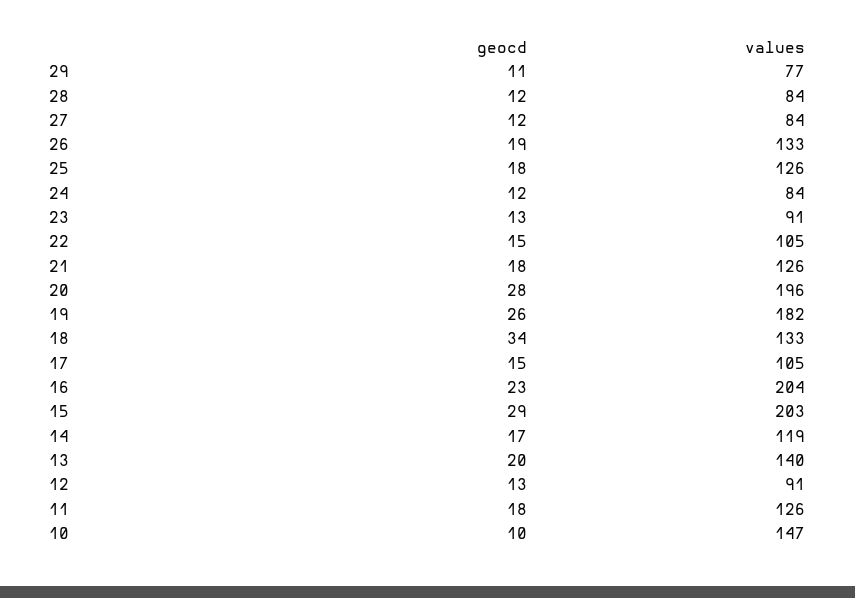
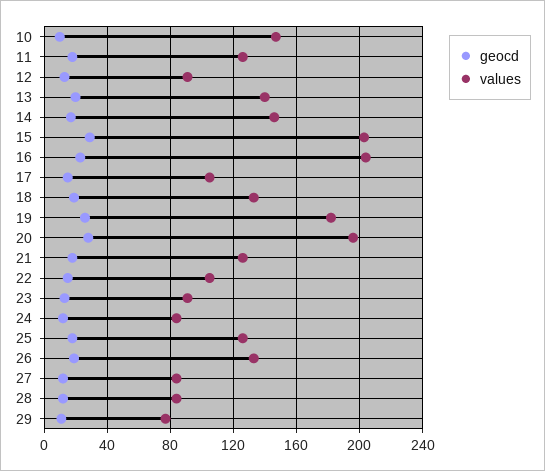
  {
    "geocd": {
      "29": 11,
      "28": 12,
      "27": 12,
      "26": 19,
      "25": 18,
      "24": 12,
      "23": 13,
      "22": 15,
      "21": 18,
      "20": 28,
      "19": 26,
-     "18": 34,
+     "18": 20,
      "17": 15,
      "16": 23,
      "15": 29,
      "14": 17,
      "13": 20,
      "12": 13,
      "11": 18,
      "10": 10
    },
    "values": {
      "29": 77,
      "28": 84,
      "27": 84,
      "26": 133,
      "25": 126,
      "24": 84,
      "23": 91,
      "22": 105,
      "21": 126,
      "20": 196,
      "19": 182,
      "18": 133,
      "17": 105,
      "16": 204,
      "15": 203,
-     "14": 119,
+     "14": 145,
      "13": 140,
      "12": 91,
      "11": 126,
      "10": 147
    }
  }

